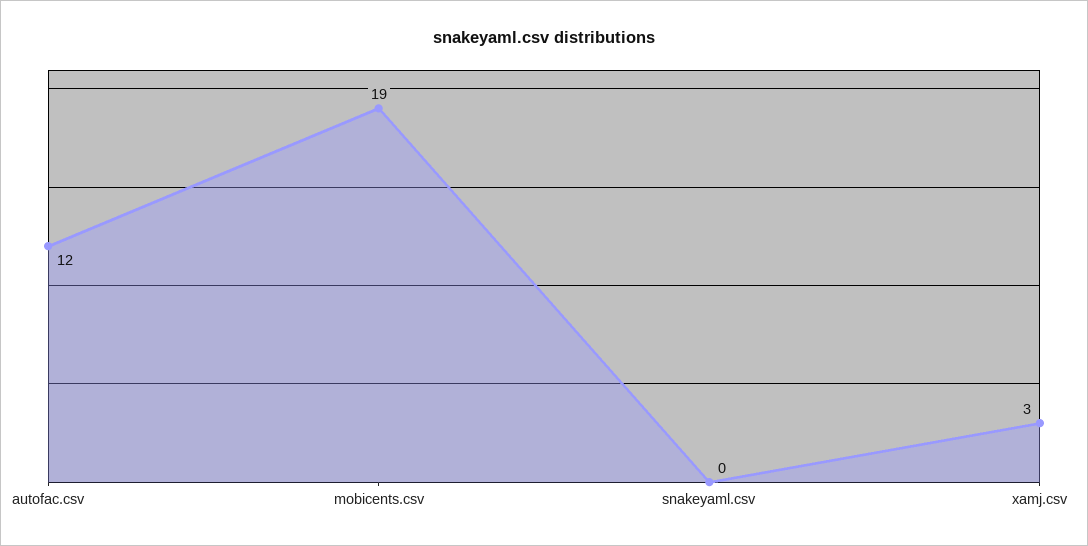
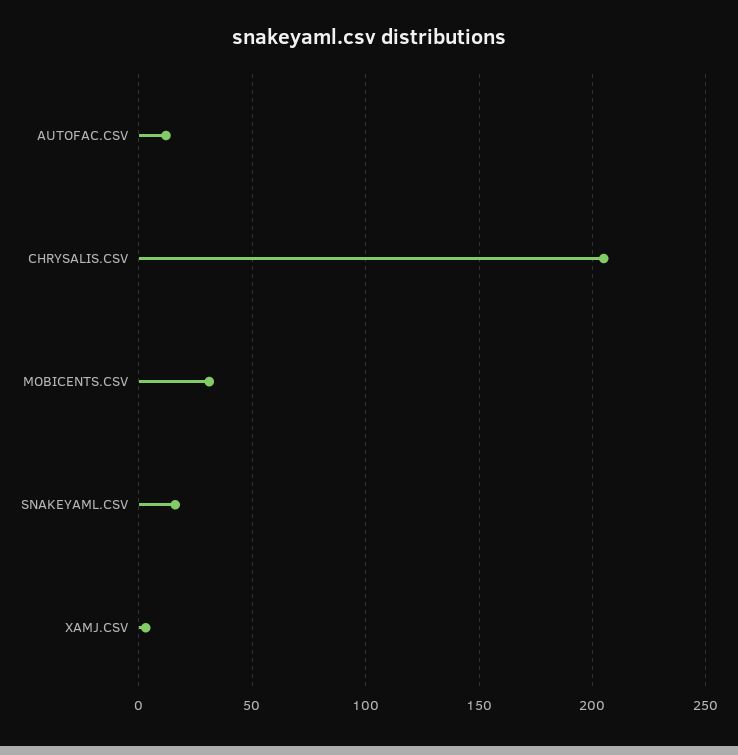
  {
    "autofac.csv": 12,
-   "mobicents.csv": 19,
+   "mobicents.csv": 30,
-   "snakeyaml.csv": 0,
+   "snakeyaml.csv": 15,
-   "xamj.csv": 3
+   "xamj.csv": 3,
+   "CHRYSALIS.CSV": 205
  }

